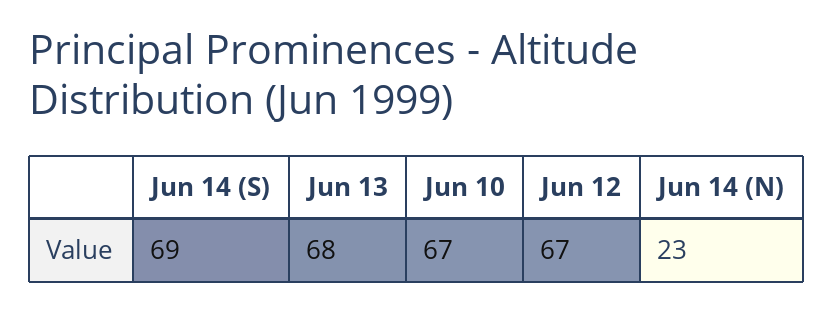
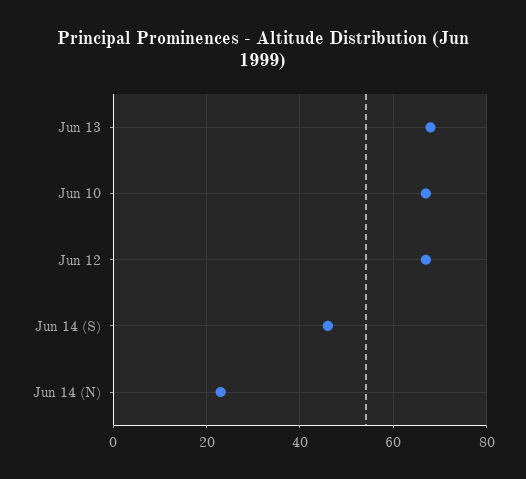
  {
-   "Jun 14 (S)": 69,
+   "Jun 14 (S)": 45,
    "Jun 13": 68,
    "Jun 10": 67,
    "Jun 12": 67,
    "Jun 14 (N)": 23
  }

